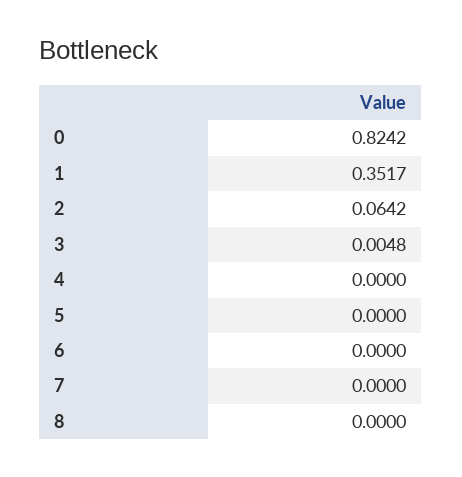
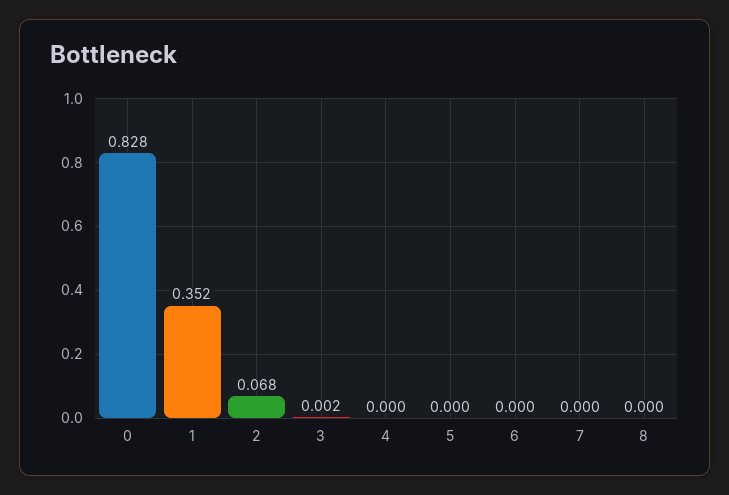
  {
-   "0": 0.8242,
+   "0": 0.828,
    "1": 0.3517,
-   "2": 0.0642,
+   "2": 0.068,
-   "3": 0.0048,
+   "3": 0.002,
    "4": 0,
    "5": 0,
    "6": 0,
    "7": 0,
    "8": 0
  }

